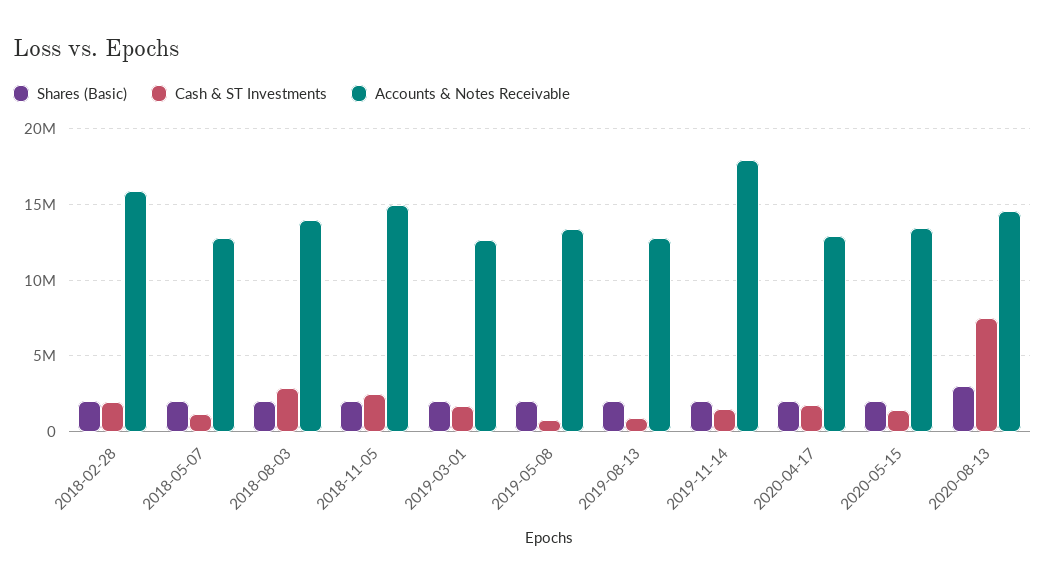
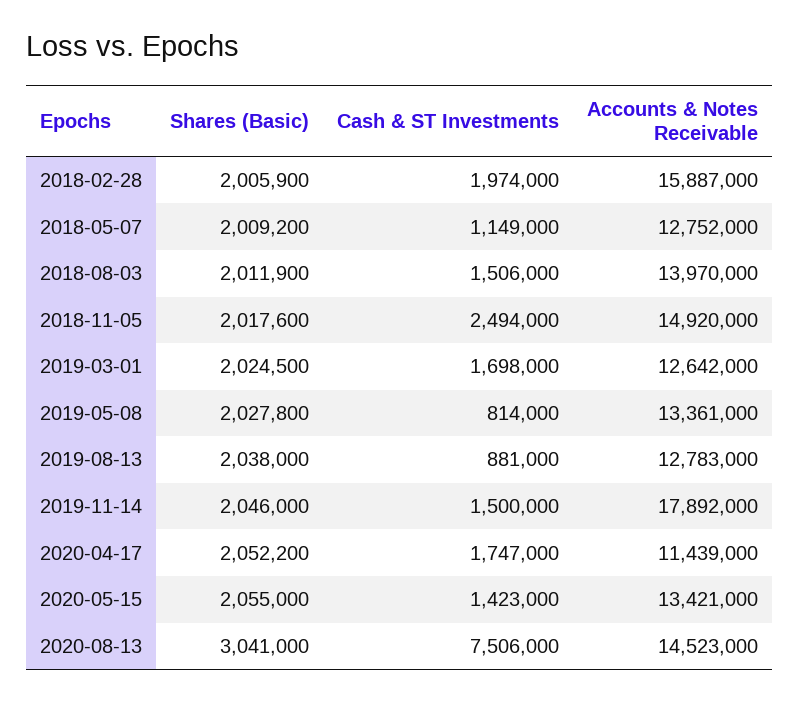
  {
    "Shares (Basic)": {
      "2018-02-28": 2005900,
      "2018-05-07": 2009200,
      "2018-08-03": 2011900,
      "2018-11-05": 2017600,
      "2019-03-01": 2024500,
      "2019-05-08": 2027800,
      "2019-08-13": 2038000,
      "2019-11-14": 2046000,
      "2020-04-17": 2052200,
      "2020-05-15": 2055000,
      "2020-08-13": 3041000
    },
    "Cash & ST Investments": {
      "2018-02-28": 1974000,
      "2018-05-07": 1149000,
-     "2018-08-03": 3000000,
+     "2018-08-03": 1506000,
      "2018-11-05": 2494000,
      "2019-03-01": 1698000,
      "2019-05-08": 814000,
      "2019-08-13": 881000,
      "2019-11-14": 1500000,
      "2020-04-17": 1747000,
      "2020-05-15": 1423000,
      "2020-08-13": 7506000
    },
    "Accounts & Notes Receivable": {
      "2018-02-28": 15887000,
      "2018-05-07": 12752000,
      "2018-08-03": 13970000,
      "2018-11-05": 14920000,
      "2019-03-01": 12642000,
      "2019-05-08": 13361000,
      "2019-08-13": 12783000,
      "2019-11-14": 17892000,
-     "2020-04-17": 13000000,
+     "2020-04-17": 11439000,
      "2020-05-15": 13421000,
      "2020-08-13": 14523000
    }
  }

